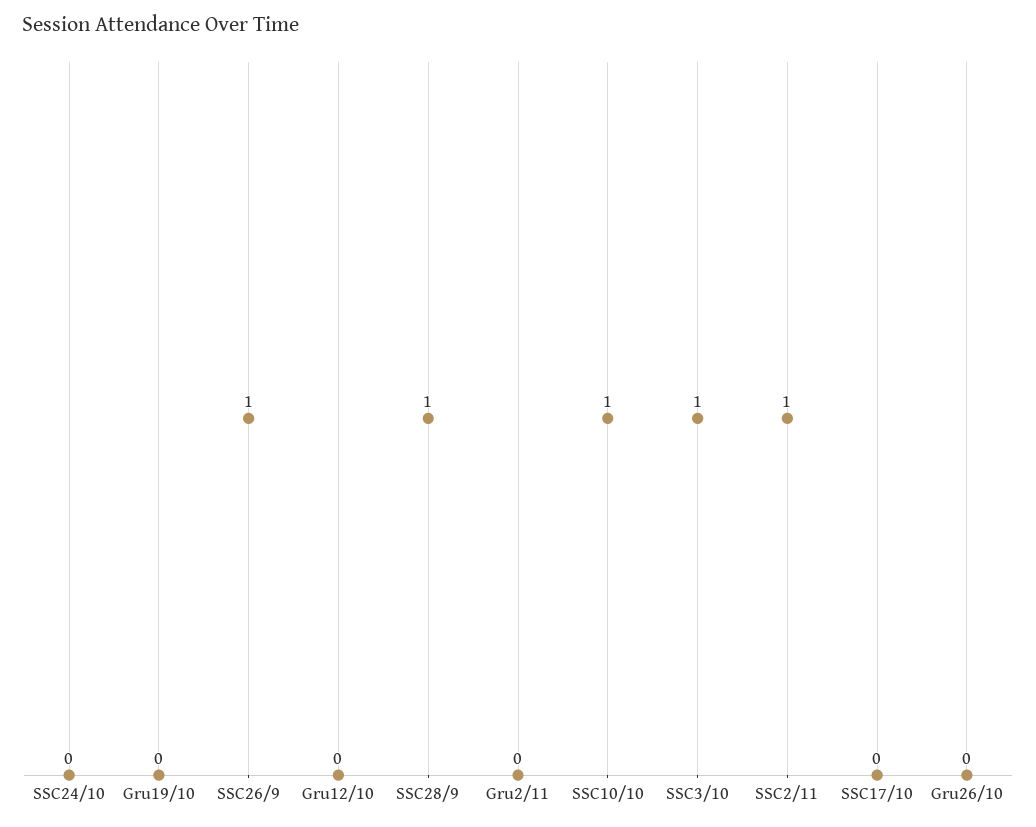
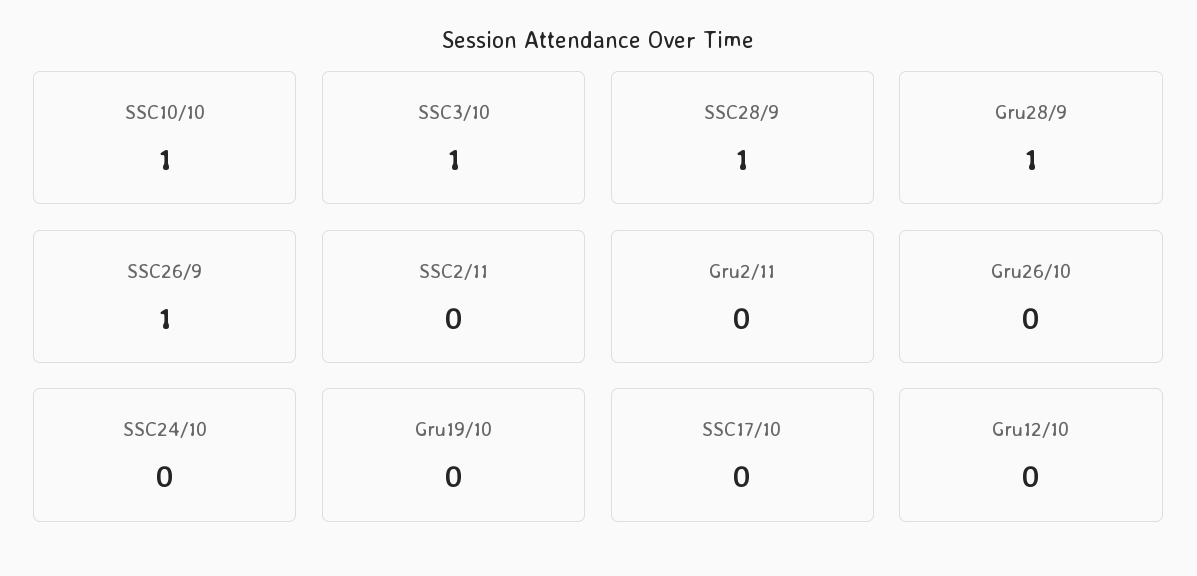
  {
    "SSC24/10": 0,
    "Gru19/10": 0,
    "SSC26/9": 1,
    "Gru12/10": 0,
    "SSC28/9": 1,
    "Gru2/11": 0,
    "SSC10/10": 1,
    "SSC3/10": 1,
-   "SSC2/11": 1,
+   "SSC2/11": 0,
    "SSC17/10": 0,
-   "Gru26/10": 0
+   "Gru26/10": 0,
+   "Gru28/9": 1
  }

